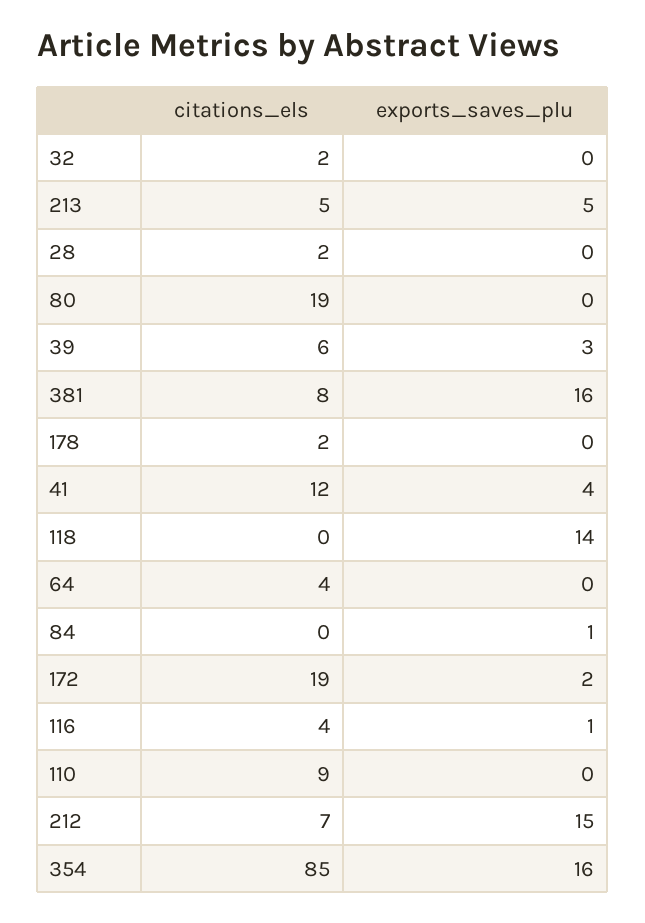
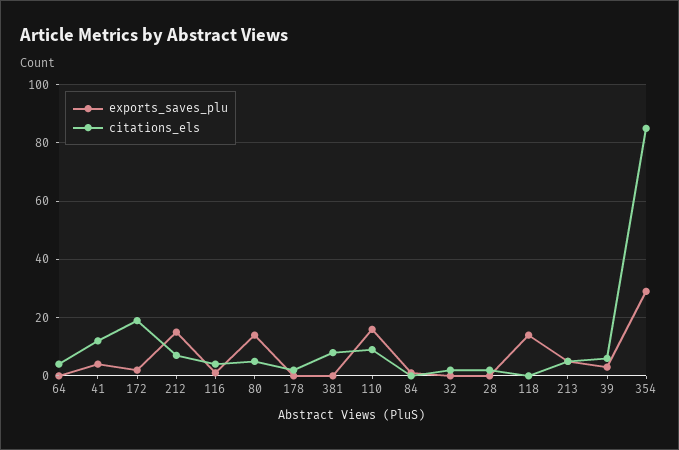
  {
    "citations_els": {
      "32": 2,
      "213": 5,
      "28": 2,
-     "80": 19,
+     "80": 5,
      "39": 6,
      "381": 8,
      "178": 2,
      "41": 12,
      "118": 0,
      "64": 4,
      "84": 0,
      "172": 19,
      "116": 4,
      "110": 9,
      "212": 7,
      "354": 85
    },
    "exports_saves_plu": {
      "32": 0,
      "213": 5,
      "28": 0,
-     "80": 0,
+     "80": 15,
      "39": 3,
-     "381": 16,
+     "381": 0,
      "178": 0,
      "41": 4,
      "118": 14,
      "64": 0,
      "84": 1,
      "172": 2,
      "116": 1,
-     "110": 0,
+     "110": 15,
      "212": 15,
-     "354": 16
+     "354": 30
    }
  }

